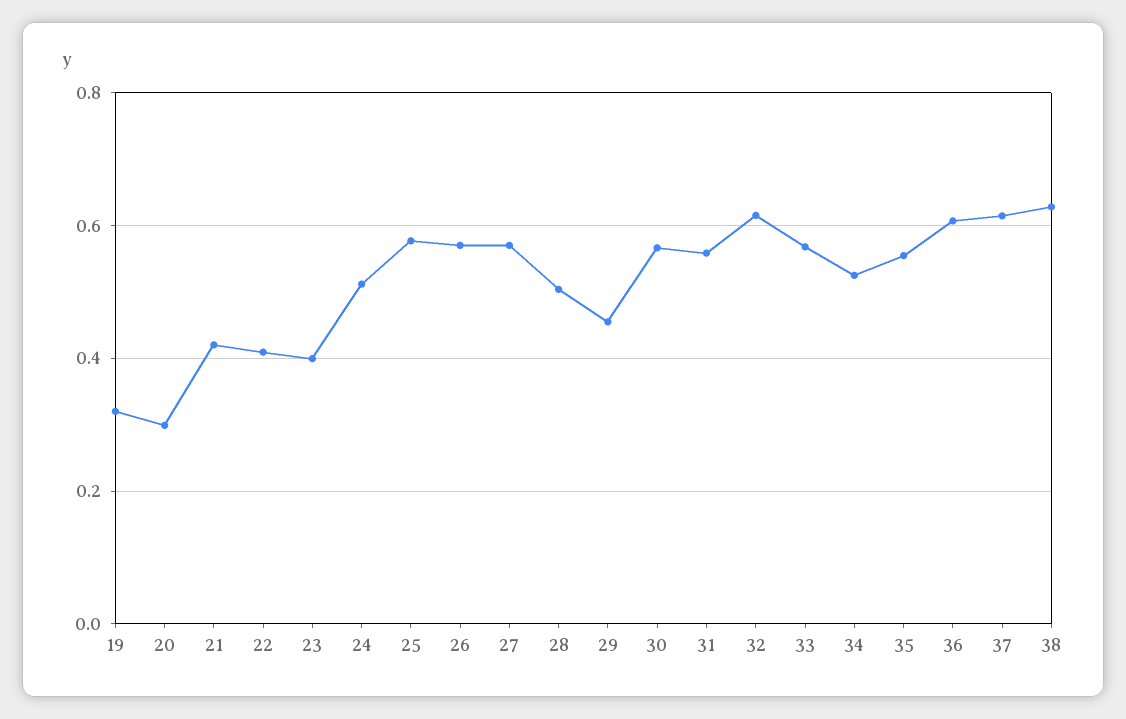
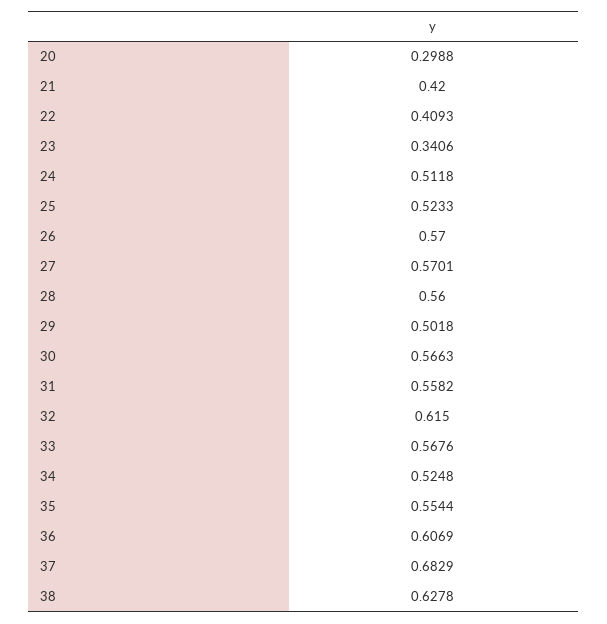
  {
-   "19": 0.32,
    "20": 0.2988,
    "21": 0.42,
    "22": 0.4093,
-   "23": 0.4,
+   "23": 0.3406,
    "24": 0.5118,
-   "25": 0.58,
+   "25": 0.5233,
    "26": 0.57,
    "27": 0.5701,
-   "28": 0.5,
+   "28": 0.56,
-   "29": 0.46,
+   "29": 0.5018,
    "30": 0.5663,
    "31": 0.5582,
    "32": 0.615,
    "33": 0.5676,
    "34": 0.5248,
    "35": 0.5544,
    "36": 0.6069,
-   "37": 0.62,
+   "37": 0.6829,
    "38": 0.6278
  }

